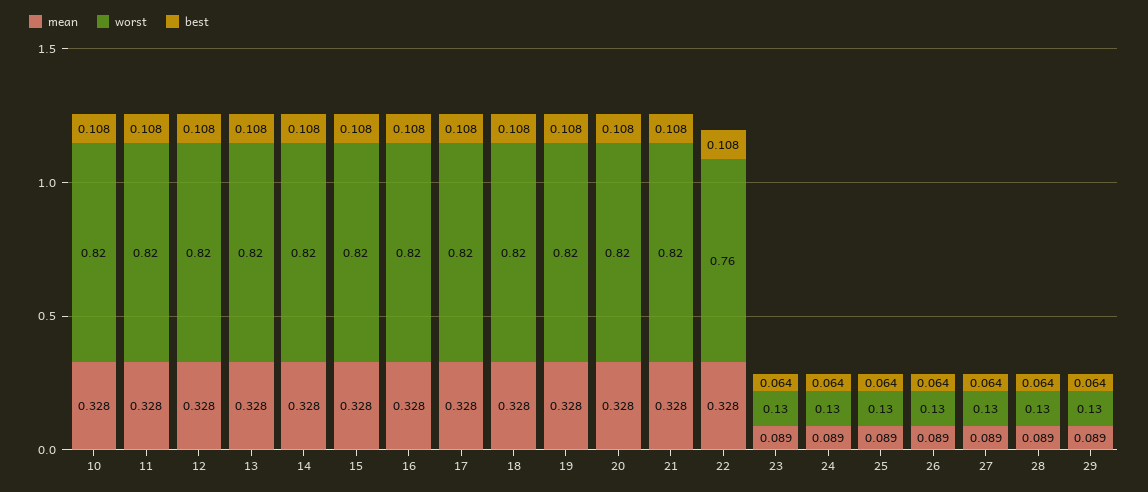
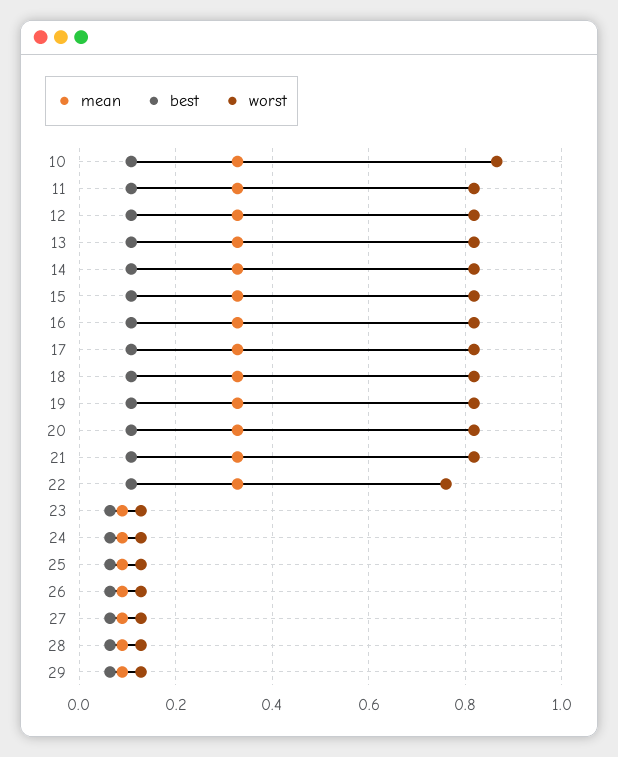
  {
    "mean": {
      "10": 0.328,
      "11": 0.328,
      "12": 0.328,
      "13": 0.328,
      "14": 0.328,
      "15": 0.328,
      "16": 0.328,
      "17": 0.328,
      "18": 0.328,
      "19": 0.328,
      "20": 0.328,
      "21": 0.328,
      "22": 0.328,
      "23": 0.089,
      "24": 0.089,
      "25": 0.089,
      "26": 0.089,
      "27": 0.089,
      "28": 0.089,
      "29": 0.089
    },
    "worst": {
-     "10": 0.82,
+     "10": 0.86,
      "11": 0.82,
      "12": 0.82,
      "13": 0.82,
      "14": 0.82,
      "15": 0.82,
      "16": 0.82,
      "17": 0.82,
      "18": 0.82,
      "19": 0.82,
      "20": 0.82,
      "21": 0.82,
      "22": 0.76,
      "23": 0.13,
      "24": 0.13,
      "25": 0.13,
      "26": 0.13,
      "27": 0.13,
      "28": 0.13,
      "29": 0.13
    },
    "best": {
      "10": 0.108,
      "11": 0.108,
      "12": 0.108,
      "13": 0.108,
      "14": 0.108,
      "15": 0.108,
      "16": 0.108,
      "17": 0.108,
      "18": 0.108,
      "19": 0.108,
      "20": 0.108,
      "21": 0.108,
      "22": 0.108,
      "23": 0.064,
      "24": 0.064,
      "25": 0.064,
      "26": 0.064,
      "27": 0.064,
      "28": 0.064,
      "29": 0.064
    }
  }

